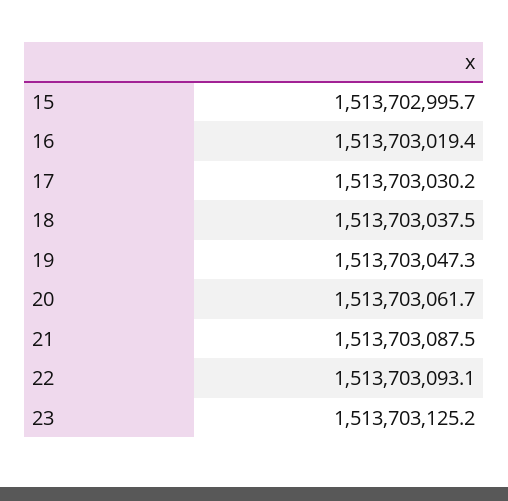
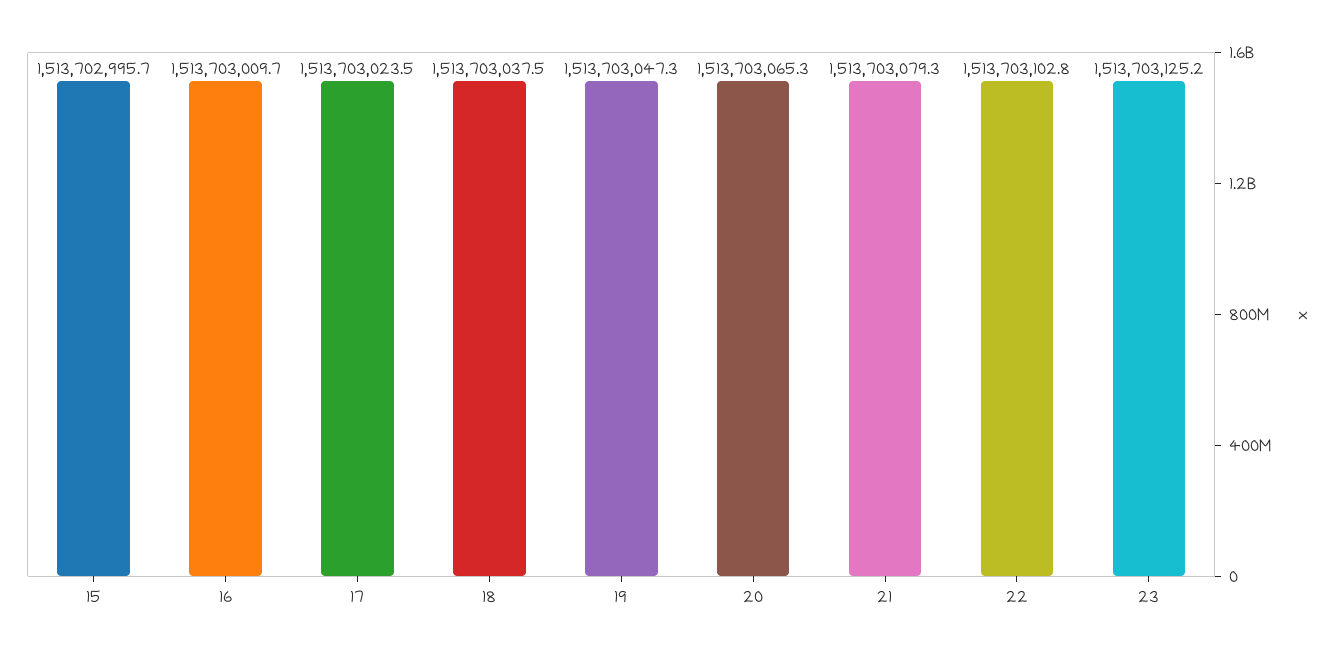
  {
    "15": 1513702995.7,
-   "16": 1513703019.4,
+   "16": 1513703009.7,
-   "17": 1513703030.2,
+   "17": 1513703023.5,
    "18": 1513703037.5,
    "19": 1513703047.3,
-   "20": 1513703061.7,
+   "20": 1513703065.3,
-   "21": 1513703087.5,
+   "21": 1513703079.3,
-   "22": 1513703093.1,
+   "22": 1513703102.8,
    "23": 1513703125.2
  }

